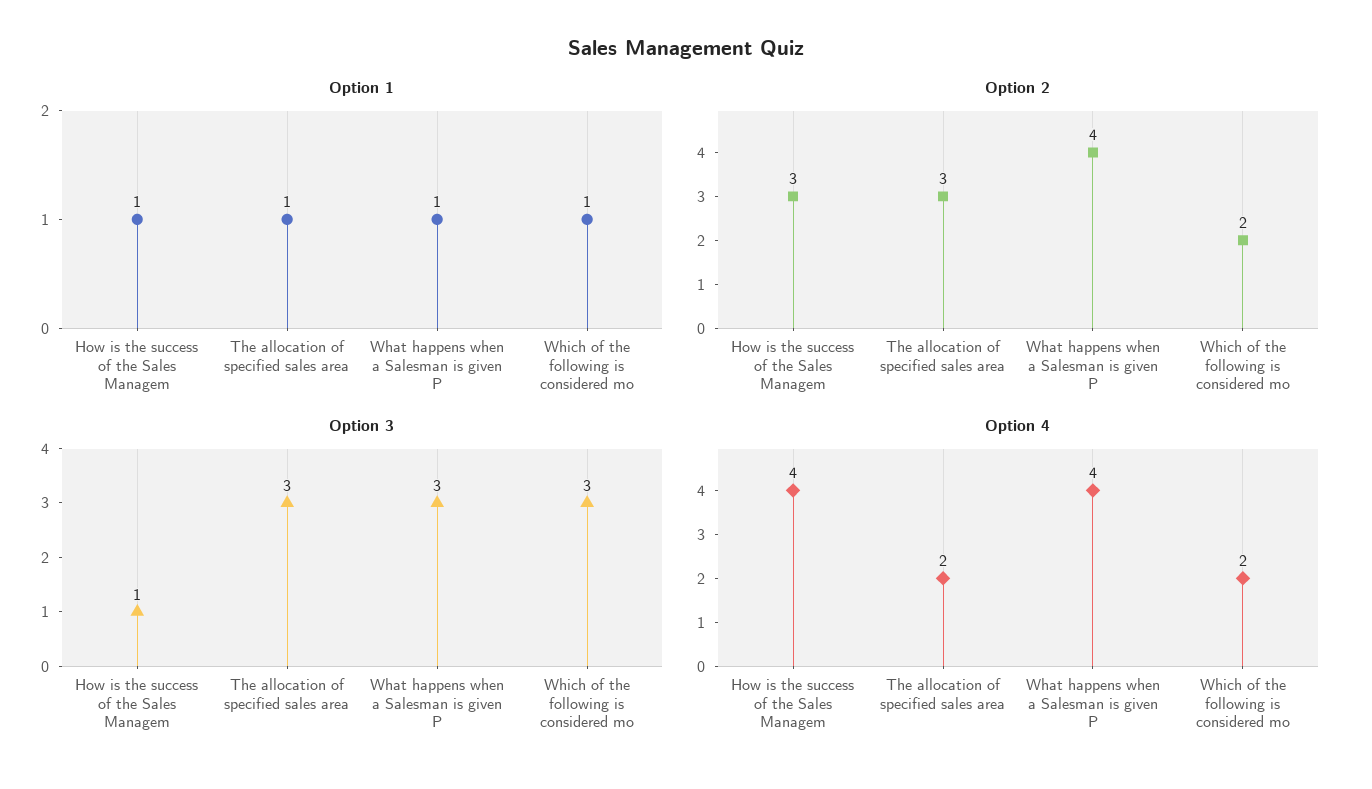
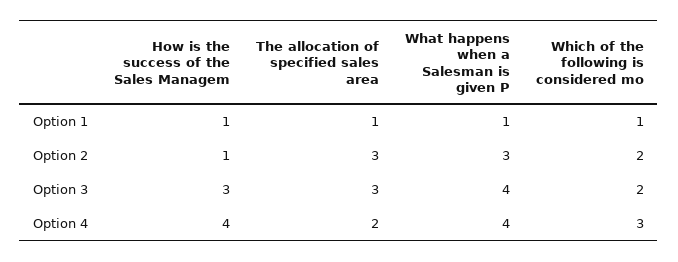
  {
    "Option 1": {
      "How is the success of the Sales Managem": 1,
      "The allocation of specified sales area": 1,
      "What happens when a Salesman is given P": 1,
      "Which of the following is considered mo": 1
    },
    "Option 2": {
-     "How is the success of the Sales Managem": 3,
+     "How is the success of the Sales Managem": 1,
      "The allocation of specified sales area": 3,
-     "What happens when a Salesman is given P": 4,
+     "What happens when a Salesman is given P": 3,
      "Which of the following is considered mo": 2
    },
    "Option 3": {
-     "How is the success of the Sales Managem": 1,
+     "How is the success of the Sales Managem": 3,
      "The allocation of specified sales area": 3,
-     "What happens when a Salesman is given P": 3,
+     "What happens when a Salesman is given P": 4,
-     "Which of the following is considered mo": 3
+     "Which of the following is considered mo": 2
    },
    "Option 4": {
      "How is the success of the Sales Managem": 4,
      "The allocation of specified sales area": 2,
      "What happens when a Salesman is given P": 4,
-     "Which of the following is considered mo": 2
+     "Which of the following is considered mo": 3
    }
  }

